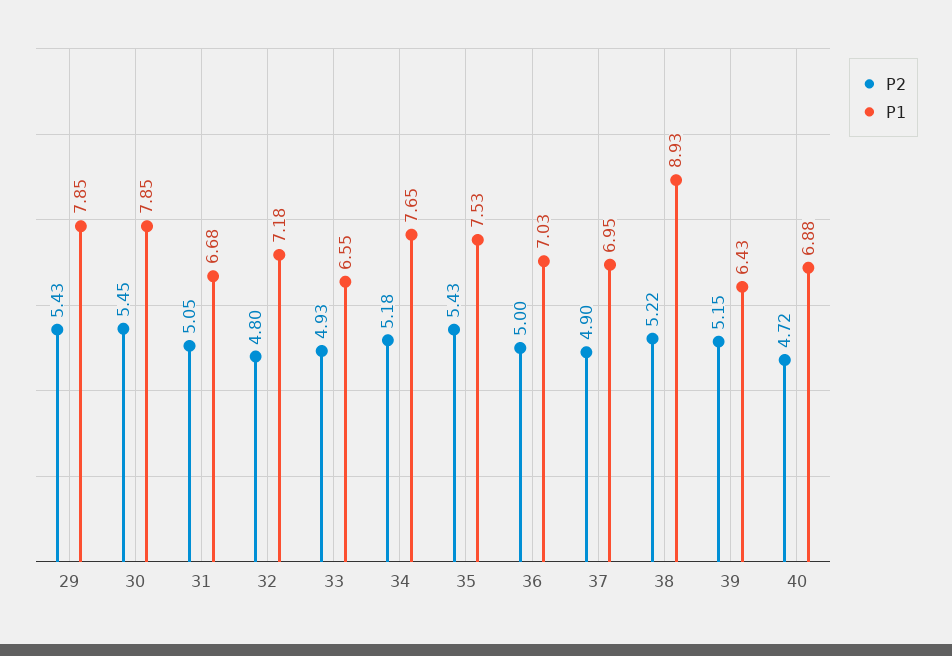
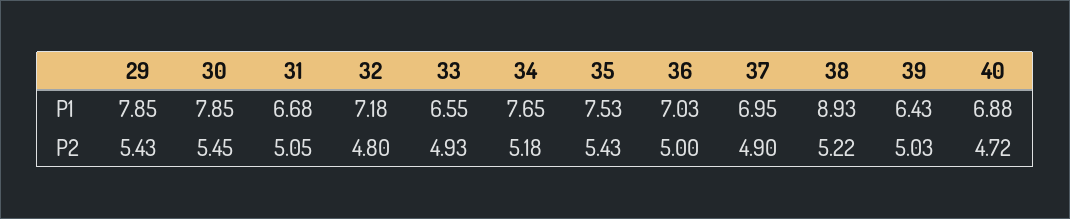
  {
    "P2": {
      "29": 5.43,
      "30": 5.45,
      "31": 5.05,
      "32": 4.8,
      "33": 4.93,
      "34": 5.18,
      "35": 5.43,
      "36": 5,
      "37": 4.9,
      "38": 5.22,
-     "39": 5.15,
+     "39": 5.03,
      "40": 4.72
    },
    "P1": {
      "29": 7.85,
      "30": 7.85,
      "31": 6.68,
      "32": 7.18,
      "33": 6.55,
      "34": 7.65,
      "35": 7.53,
      "36": 7.03,
      "37": 6.95,
      "38": 8.93,
      "39": 6.43,
      "40": 6.88
    }
  }

